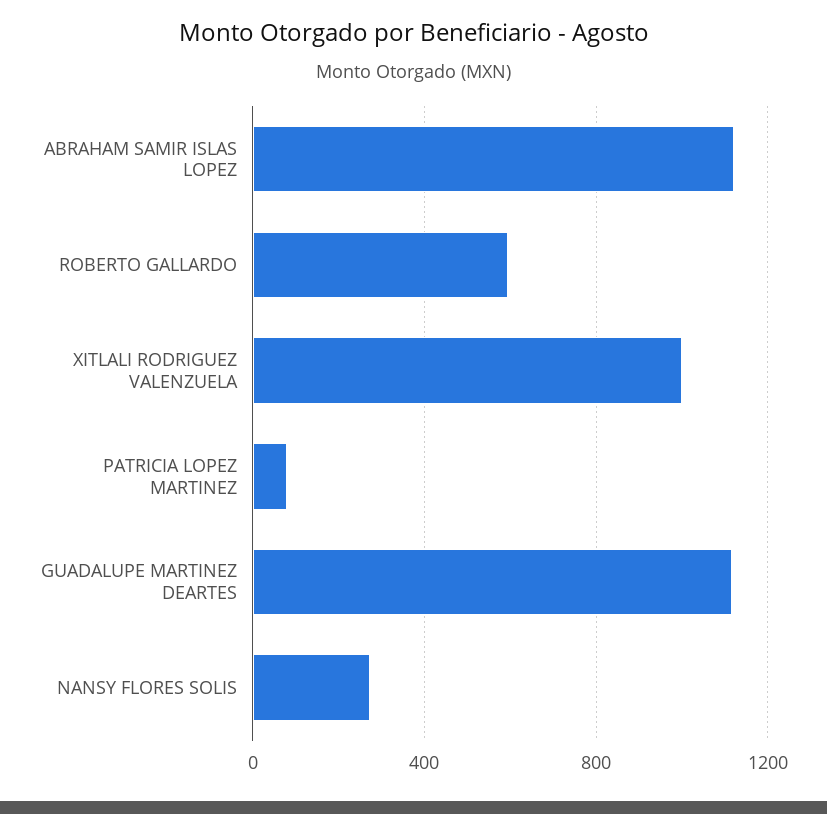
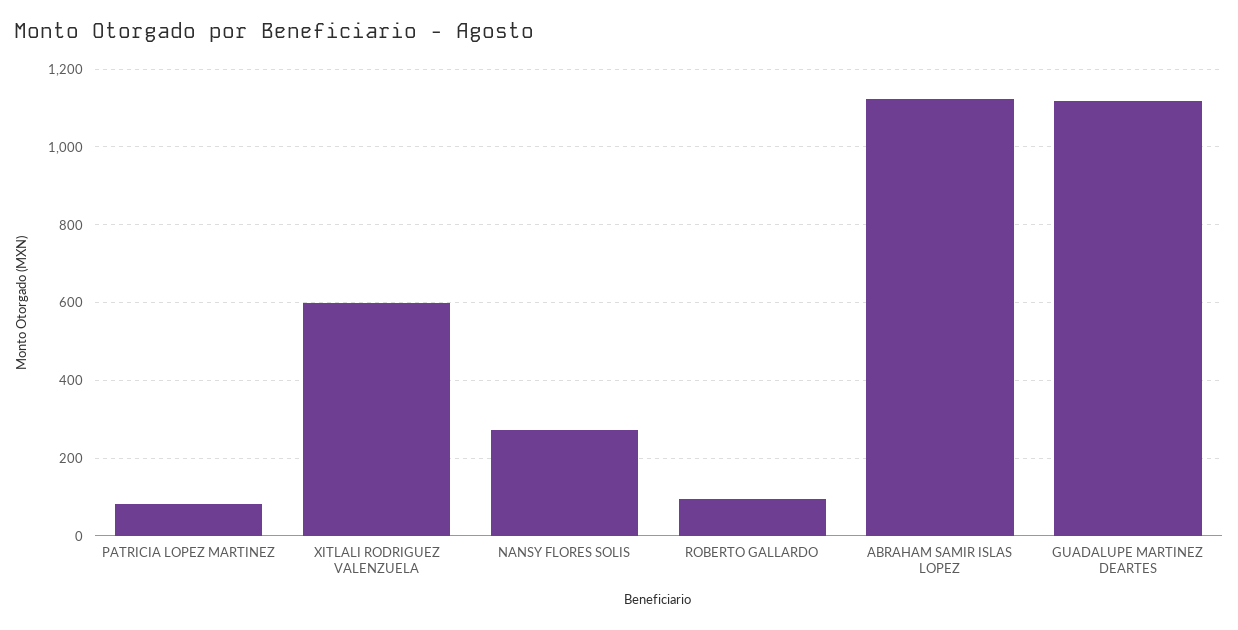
  {
    "ABRAHAM SAMIR ISLAS LOPEZ": 1120,
-   "ROBERTO GALLARDO": 600,
+   "ROBERTO GALLARDO": 100,
-   "XITLALI RODRIGUEZ VALENZUELA": 1000,
+   "XITLALI RODRIGUEZ VALENZUELA": 600,
    "PATRICIA LOPEZ MARTINEZ": 80,
    "GUADALUPE MARTINEZ DEARTES": 1120,
    "NANSY FLORES SOLIS": 280
  }

